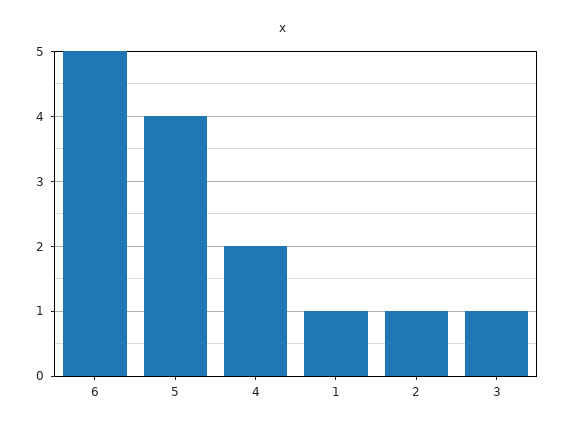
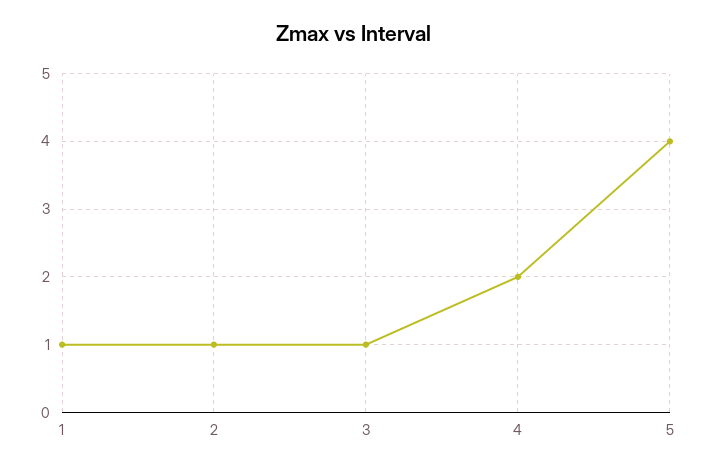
  {
-   "6": 5,
    "5": 4,
    "4": 2,
    "1": 1,
    "2": 1,
    "3": 1
  }

